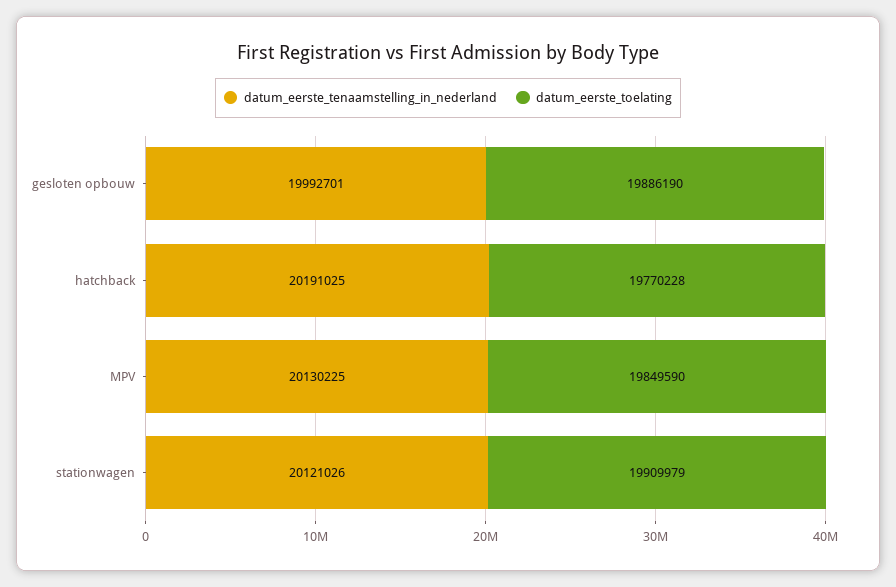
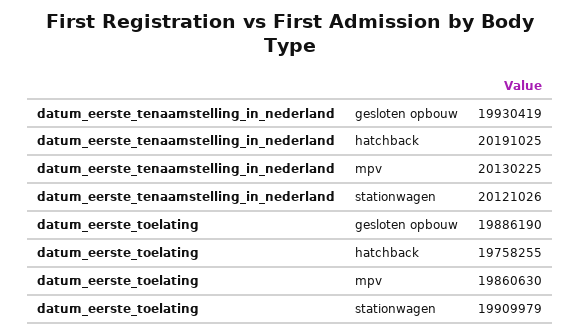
  {
    "datum_eerste_tenaamstelling_in_nederland": {
-     "gesloten opbouw": 19992701,
+     "gesloten opbouw": 19930419,
      "hatchback": 20191025,
      "MPV": 20130225,
      "stationwagen": 20121026
    },
    "datum_eerste_toelating": {
      "gesloten opbouw": 19886190,
-     "hatchback": 19770228,
+     "hatchback": 19758255,
-     "MPV": 19849590,
+     "MPV": 19860630,
      "stationwagen": 19909979
    }
  }

